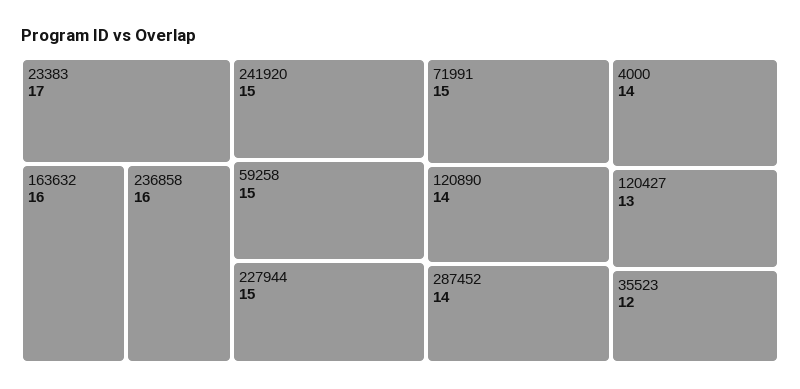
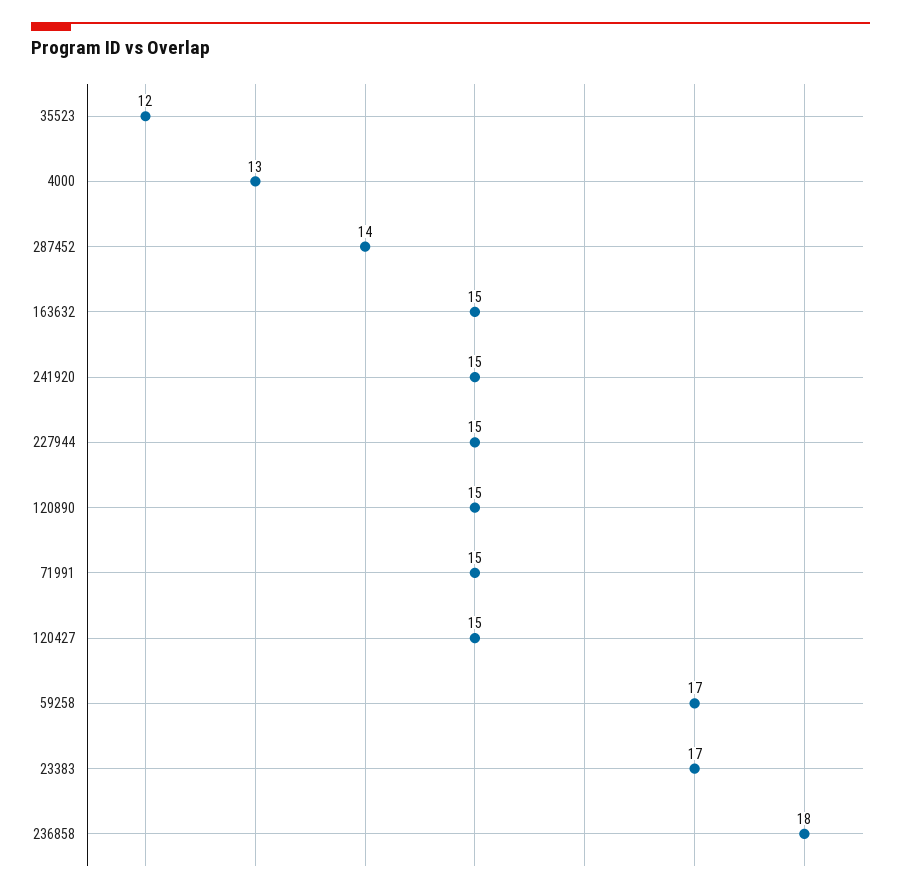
  {
    "23383": 17,
-   "163632": 16,
+   "163632": 15,
-   "236858": 16,
+   "236858": 18,
    "241920": 15,
-   "59258": 15,
+   "59258": 17,
    "227944": 15,
    "71991": 15,
-   "120890": 14,
+   "120890": 15,
    "287452": 14,
-   "4000": 14,
+   "4000": 13,
-   "120427": 13,
+   "120427": 15,
    "35523": 12
  }

